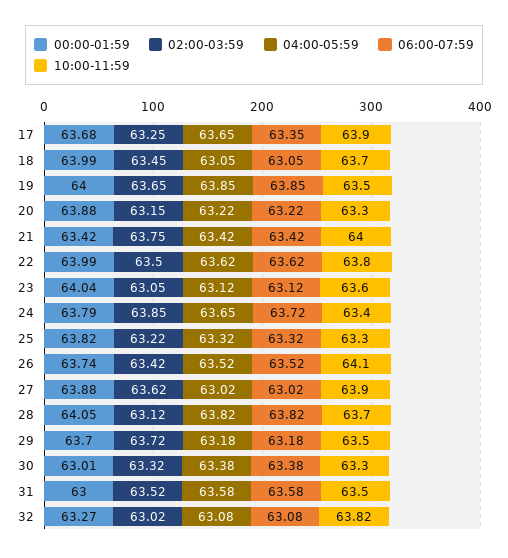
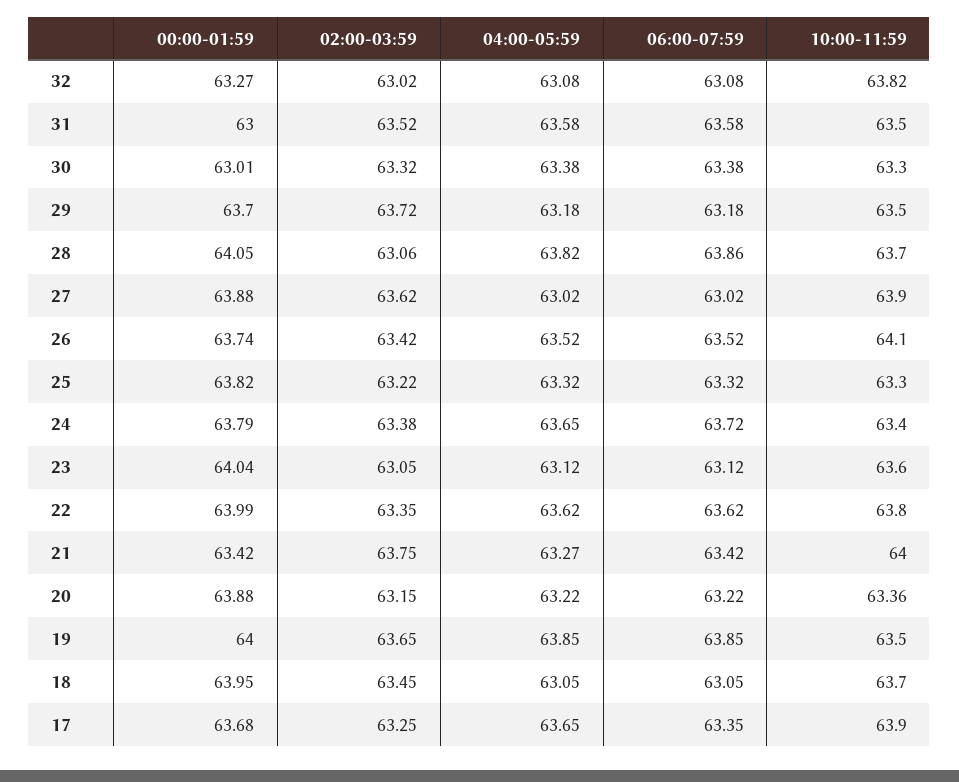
  {
    "00:00-01:59": {
      "17": 63.68,
-     "18": 63.99,
+     "18": 63.95,
      "19": 64,
      "20": 63.88,
      "21": 63.42,
      "22": 63.99,
      "23": 64.04,
      "24": 63.79,
      "25": 63.82,
      "26": 63.74,
      "27": 63.88,
      "28": 64.05,
      "29": 63.7,
      "30": 63.01,
      "31": 63,
      "32": 63.27
    },
    "02:00-03:59": {
      "17": 63.25,
      "18": 63.45,
      "19": 63.65,
      "20": 63.15,
      "21": 63.75,
-     "22": 63.5,
+     "22": 63.35,
      "23": 63.05,
-     "24": 63.85,
+     "24": 63.38,
      "25": 63.22,
      "26": 63.42,
      "27": 63.62,
-     "28": 63.12,
+     "28": 63.06,
      "29": 63.72,
      "30": 63.32,
      "31": 63.52,
      "32": 63.02
    },
    "04:00-05:59": {
      "17": 63.65,
      "18": 63.05,
      "19": 63.85,
      "20": 63.22,
-     "21": 63.42,
+     "21": 63.27,
      "22": 63.62,
      "23": 63.12,
      "24": 63.65,
      "25": 63.32,
      "26": 63.52,
      "27": 63.02,
      "28": 63.82,
      "29": 63.18,
      "30": 63.38,
      "31": 63.58,
      "32": 63.08
    },
    "06:00-07:59": {
      "17": 63.35,
      "18": 63.05,
      "19": 63.85,
      "20": 63.22,
      "21": 63.42,
      "22": 63.62,
      "23": 63.12,
      "24": 63.72,
      "25": 63.32,
      "26": 63.52,
      "27": 63.02,
-     "28": 63.82,
+     "28": 63.86,
      "29": 63.18,
      "30": 63.38,
      "31": 63.58,
      "32": 63.08
    },
    "10:00-11:59": {
      "17": 63.9,
      "18": 63.7,
      "19": 63.5,
-     "20": 63.3,
+     "20": 63.36,
      "21": 64,
      "22": 63.8,
      "23": 63.6,
      "24": 63.4,
      "25": 63.3,
      "26": 64.1,
      "27": 63.9,
      "28": 63.7,
      "29": 63.5,
      "30": 63.3,
      "31": 63.5,
      "32": 63.82
    }
  }

